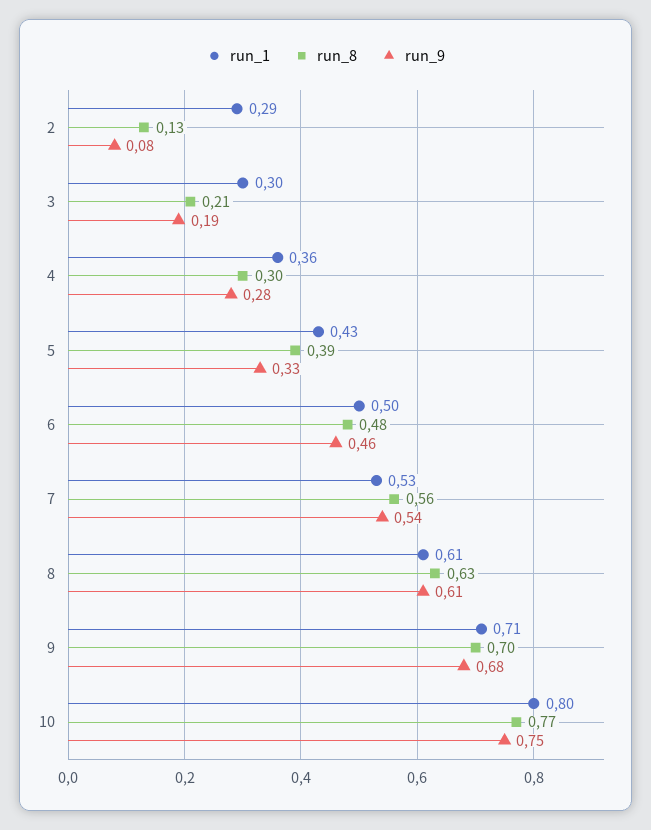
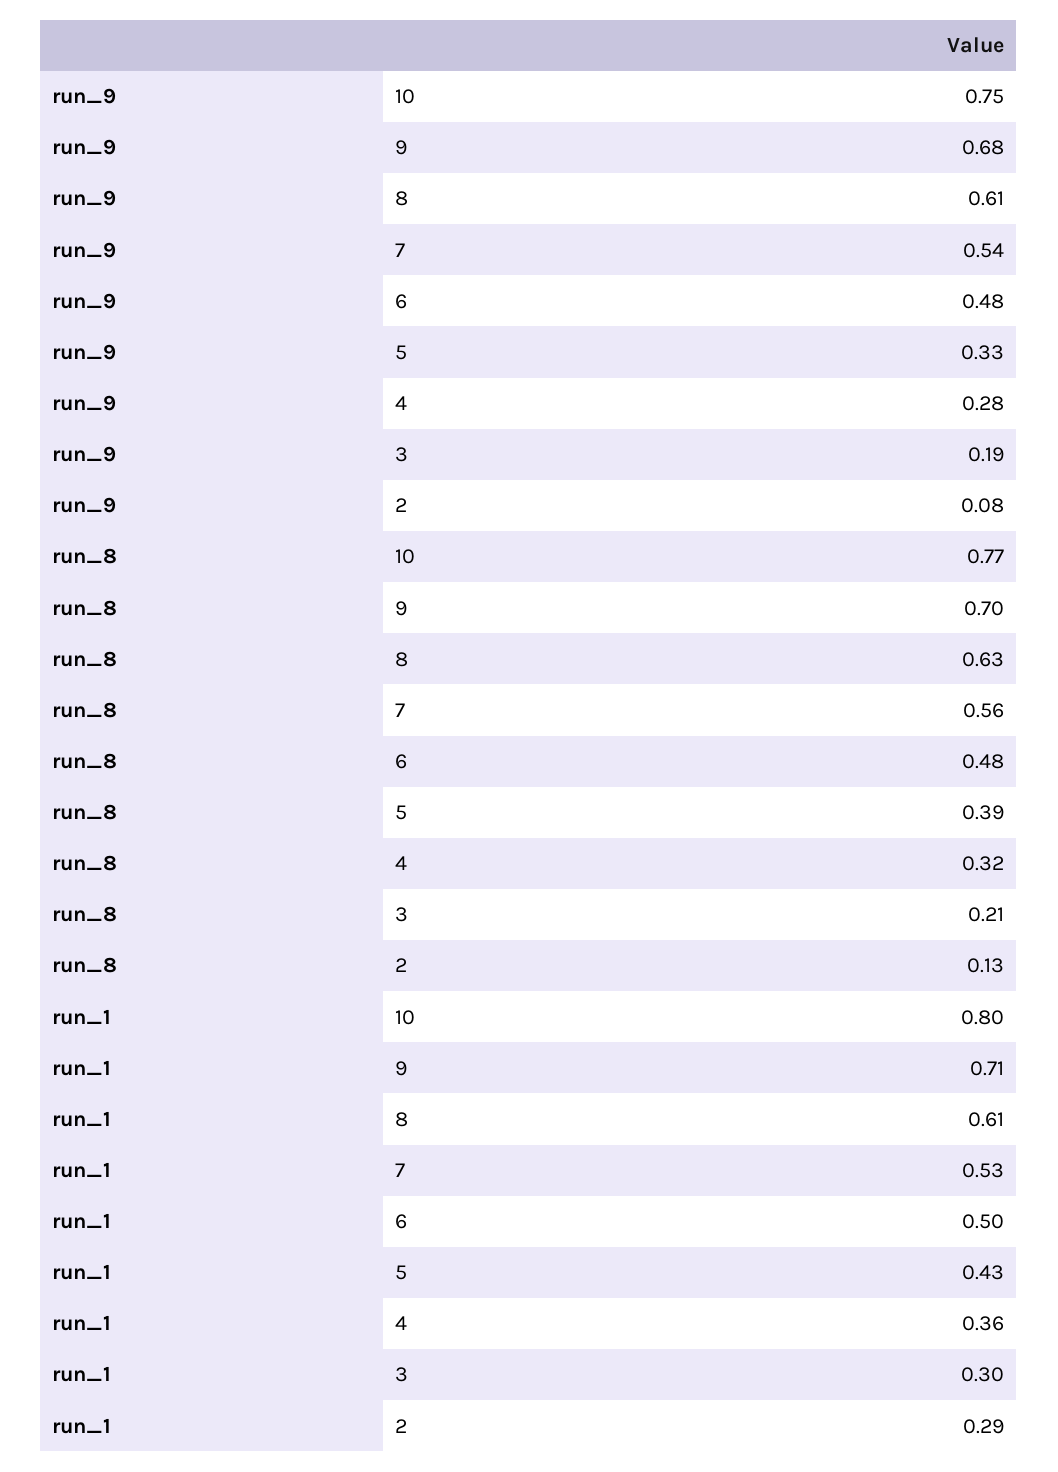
  {
    "run_1": {
      "2": 0.29,
      "3": 0.3,
      "4": 0.36,
      "5": 0.43,
      "6": 0.5,
      "7": 0.53,
      "8": 0.61,
      "9": 0.71,
      "10": 0.8
    },
    "run_8": {
      "2": 0.13,
      "3": 0.21,
-     "4": 0.3,
+     "4": 0.32,
      "5": 0.39,
      "6": 0.48,
      "7": 0.56,
      "8": 0.63,
      "9": 0.7,
      "10": 0.77
    },
    "run_9": {
      "2": 0.08,
      "3": 0.19,
      "4": 0.28,
      "5": 0.33,
-     "6": 0.46,
+     "6": 0.48,
      "7": 0.54,
      "8": 0.61,
      "9": 0.68,
      "10": 0.75
    }
  }

